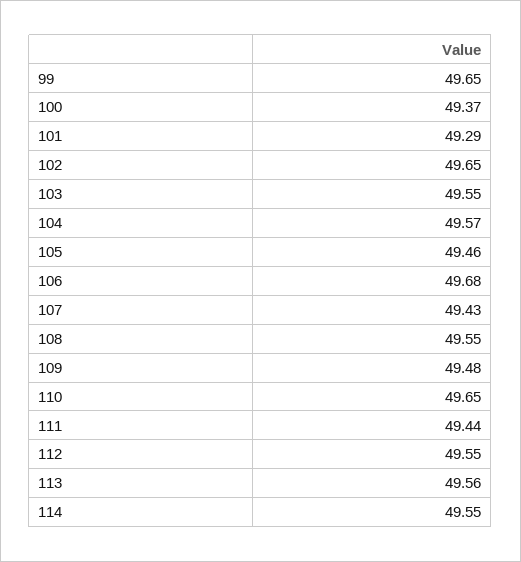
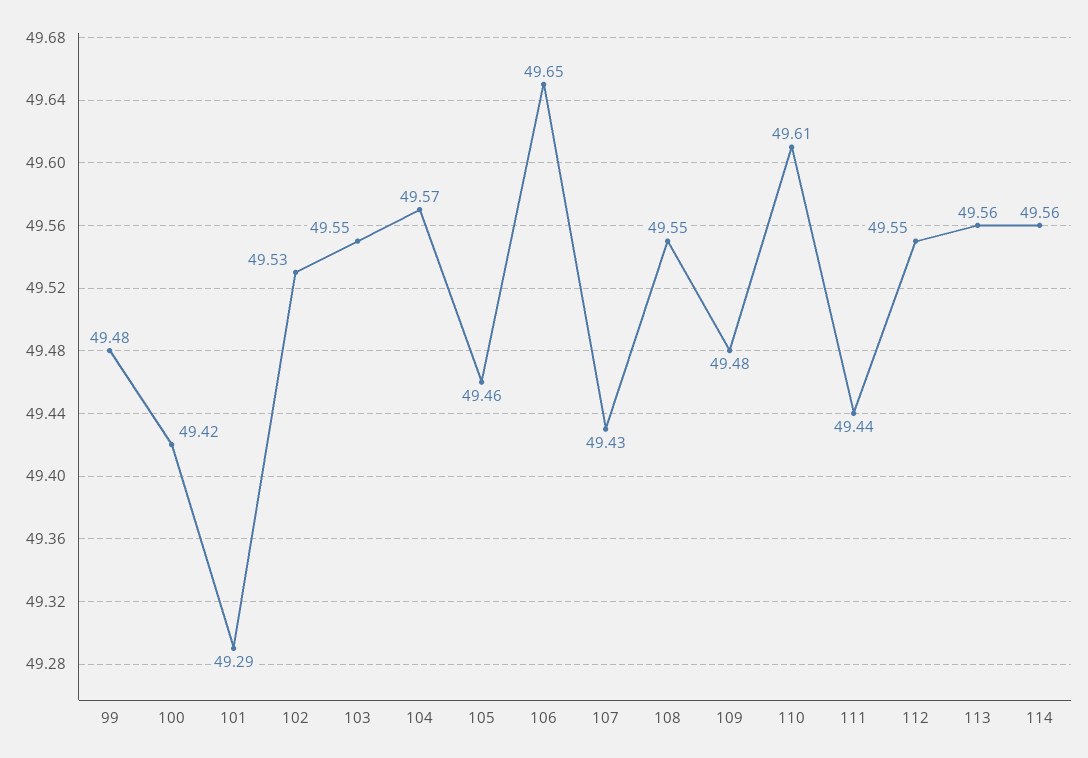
  {
-   "99": 49.65,
+   "99": 49.48,
-   "100": 49.37,
+   "100": 49.42,
    "101": 49.29,
-   "102": 49.65,
+   "102": 49.53,
    "103": 49.55,
    "104": 49.57,
    "105": 49.46,
-   "106": 49.68,
+   "106": 49.65,
    "107": 49.43,
    "108": 49.55,
    "109": 49.48,
-   "110": 49.65,
+   "110": 49.61,
    "111": 49.44,
    "112": 49.55,
    "113": 49.56,
-   "114": 49.55
+   "114": 49.56
  }

